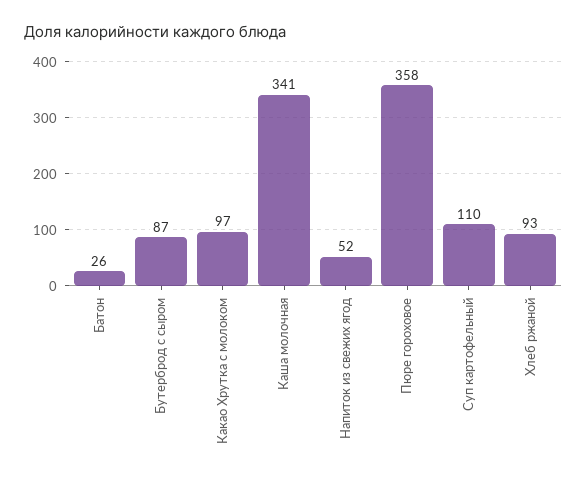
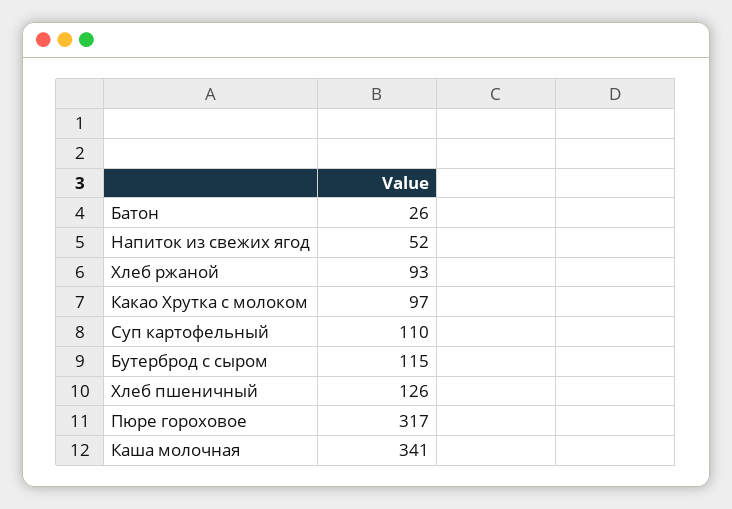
  {
    "Батон": 26,
-   "Бутерброд с сыром": 87,
+   "Бутерброд с сыром": 115,
    "Какао Хрутка с молоком": 97,
    "Каша молочная": 341,
    "Напиток из свежих ягод": 52,
-   "Пюре гороховое": 358,
+   "Пюре гороховое": 317,
    "Суп картофельный": 110,
-   "Хлеб ржаной": 93
+   "Хлеб ржаной": 93,
+   "Хлеб пшеничный": 126
  }

